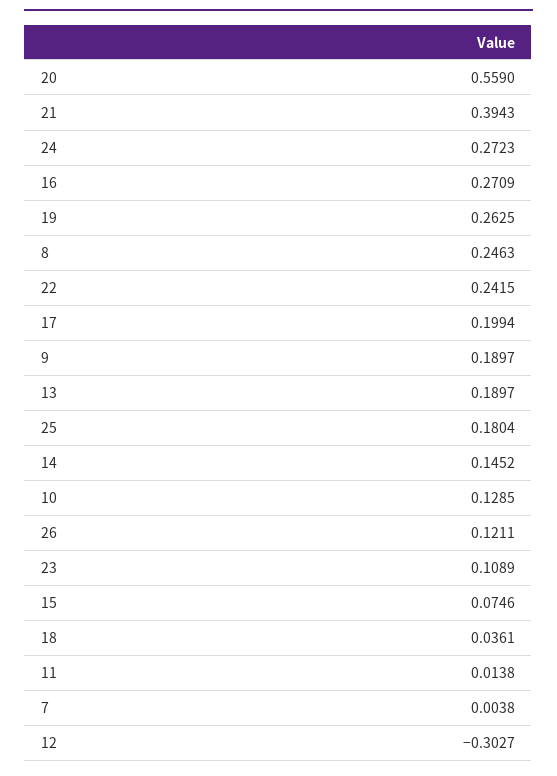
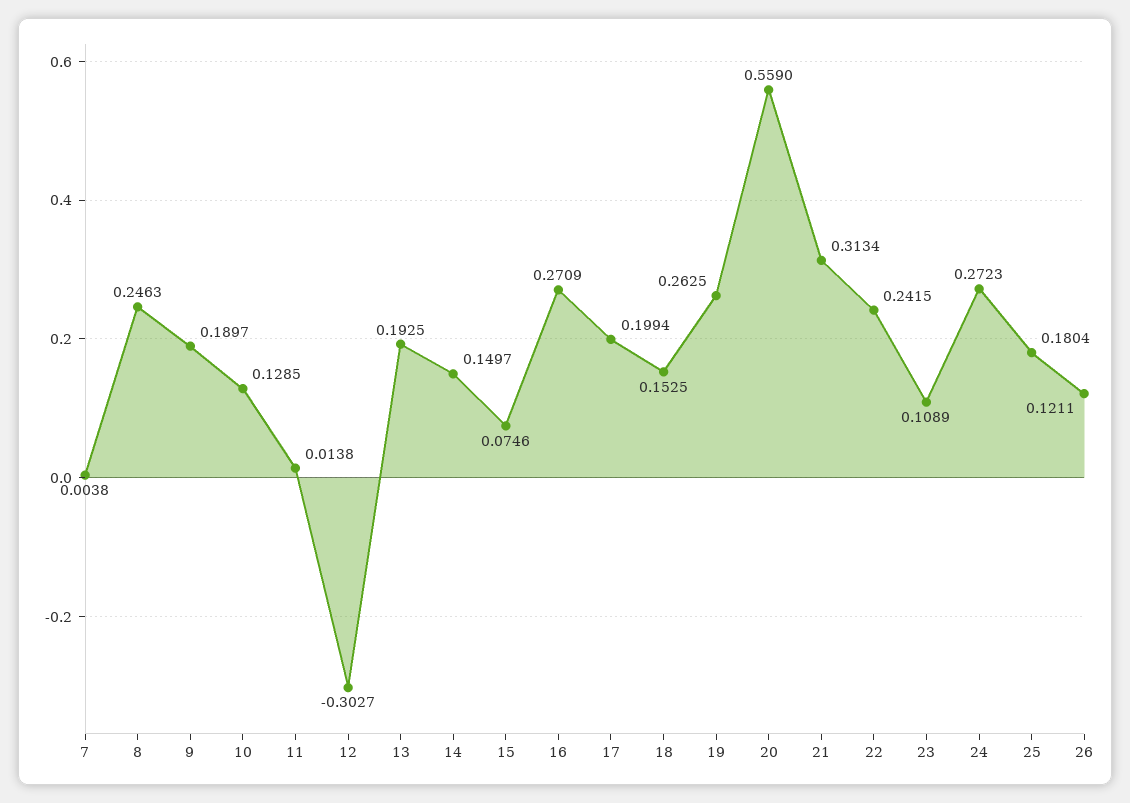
  {
    "20": 0.559,
-   "21": 0.3943,
+   "21": 0.3134,
    "24": 0.2723,
    "16": 0.2709,
    "19": 0.2625,
    "8": 0.2463,
    "22": 0.2415,
    "17": 0.1994,
    "9": 0.1897,
-   "13": 0.1897,
+   "13": 0.1925,
    "25": 0.1804,
-   "14": 0.1452,
+   "14": 0.1497,
    "10": 0.1285,
    "26": 0.1211,
    "23": 0.1089,
    "15": 0.0746,
-   "18": 0.0361,
+   "18": 0.1525,
    "11": 0.0138,
    "7": 0.0038,
    "12": -0.3027
  }

